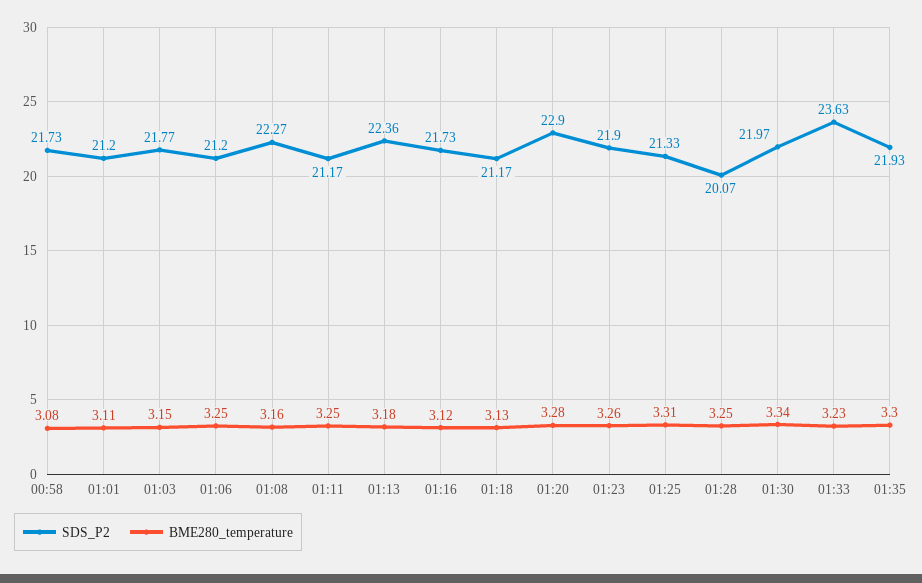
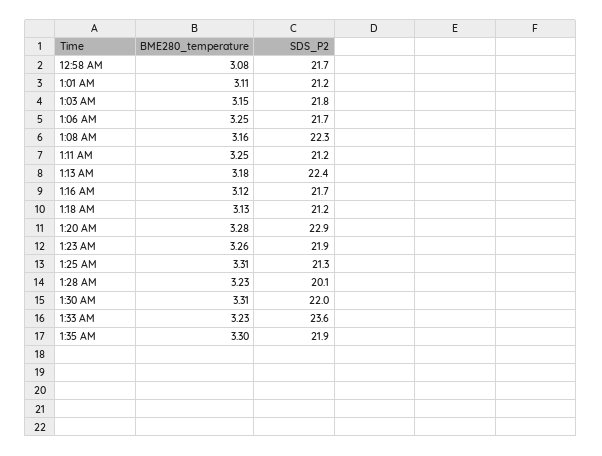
  {
    "SDS_P2": {
      "00:58": 21.73,
      "01:01": 21.2,
      "01:03": 21.77,
-     "01:06": 21.2,
+     "01:06": 21.7,
      "01:08": 22.27,
      "01:11": 21.17,
      "01:13": 22.36,
      "01:16": 21.73,
      "01:18": 21.17,
      "01:20": 22.9,
      "01:23": 21.9,
      "01:25": 21.33,
      "01:28": 20.07,
      "01:30": 21.97,
      "01:33": 23.63,
      "01:35": 21.93
    },
    "BME280_temperature": {
      "00:58": 3.08,
      "01:01": 3.11,
      "01:03": 3.15,
      "01:06": 3.25,
      "01:08": 3.16,
      "01:11": 3.25,
      "01:13": 3.18,
      "01:16": 3.12,
      "01:18": 3.13,
      "01:20": 3.28,
      "01:23": 3.26,
      "01:25": 3.31,
-     "01:28": 3.25,
+     "01:28": 3.23,
-     "01:30": 3.34,
+     "01:30": 3.31,
      "01:33": 3.23,
      "01:35": 3.3
    }
  }

